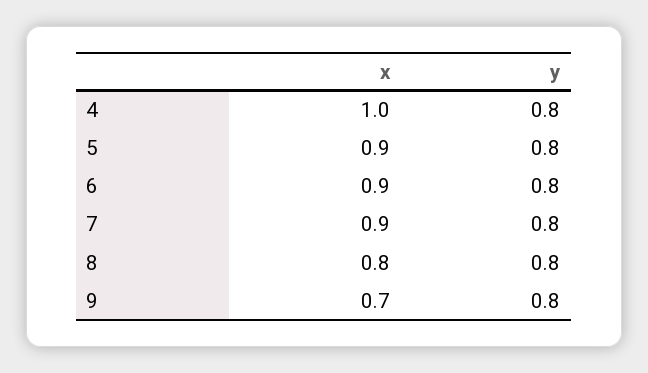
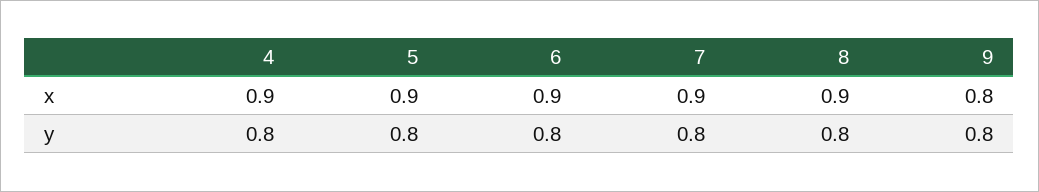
  {
    "x": {
-     "4": 1,
+     "4": 0.9,
      "5": 0.9,
      "6": 0.9,
      "7": 0.9,
-     "8": 0.8,
+     "8": 0.9,
-     "9": 0.7
+     "9": 0.8
    },
    "y": {
      "4": 0.8,
      "5": 0.8,
      "6": 0.8,
      "7": 0.8,
      "8": 0.8,
      "9": 0.8
    }
  }

